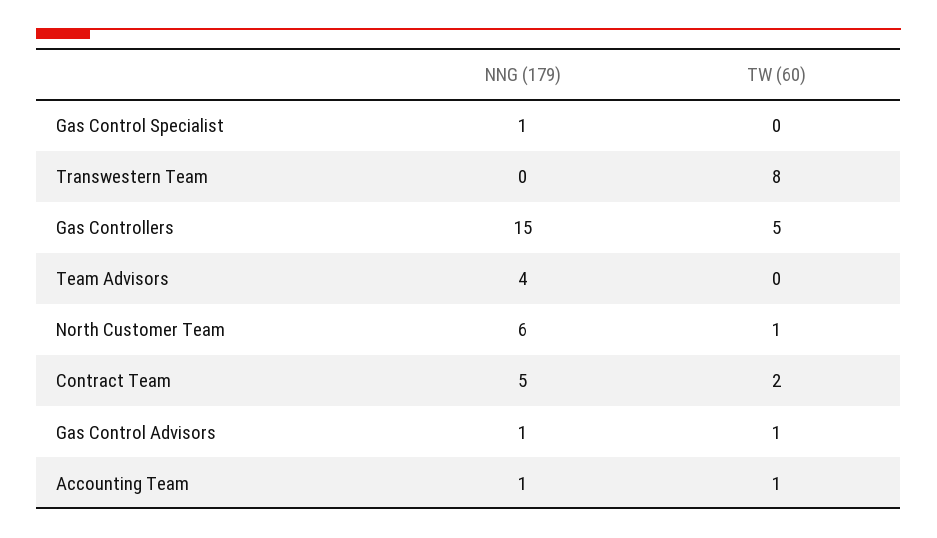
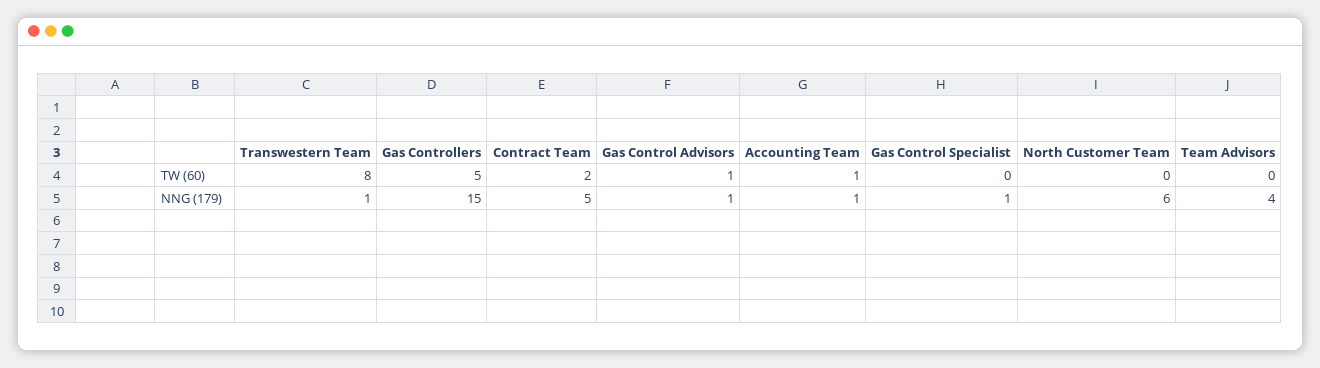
  {
    "NNG (179)": {
      "Gas Control Specialist": 1,
-     "Transwestern Team": 0,
+     "Transwestern Team": 1,
      "Gas Controllers": 15,
      "Team Advisors": 4,
      "North Customer Team": 6,
      "Contract Team": 5,
      "Gas Control Advisors": 1,
      "Accounting Team": 1
    },
    "TW (60)": {
      "Gas Control Specialist": 0,
      "Transwestern Team": 8,
      "Gas Controllers": 5,
      "Team Advisors": 0,
-     "North Customer Team": 1,
+     "North Customer Team": 0,
      "Contract Team": 2,
      "Gas Control Advisors": 1,
      "Accounting Team": 1
    }
  }

